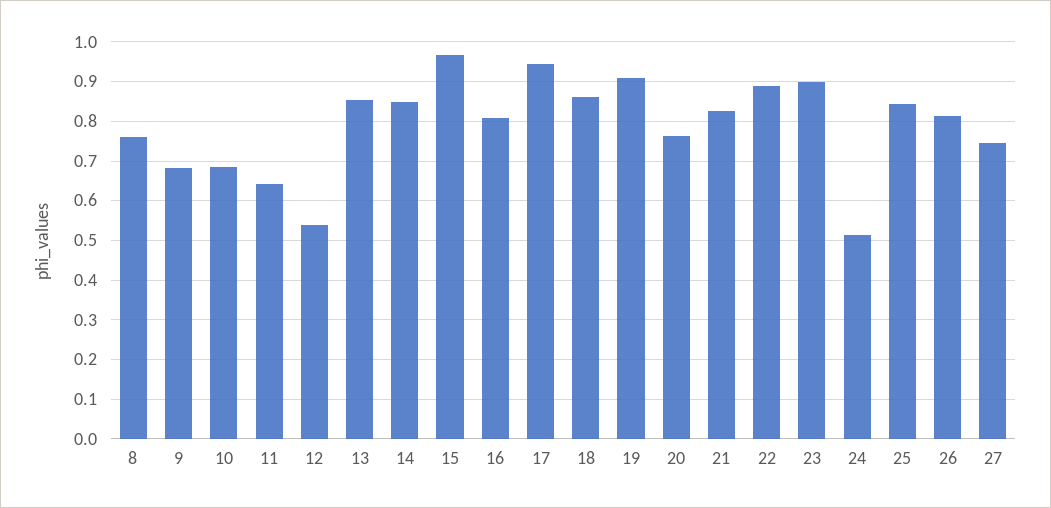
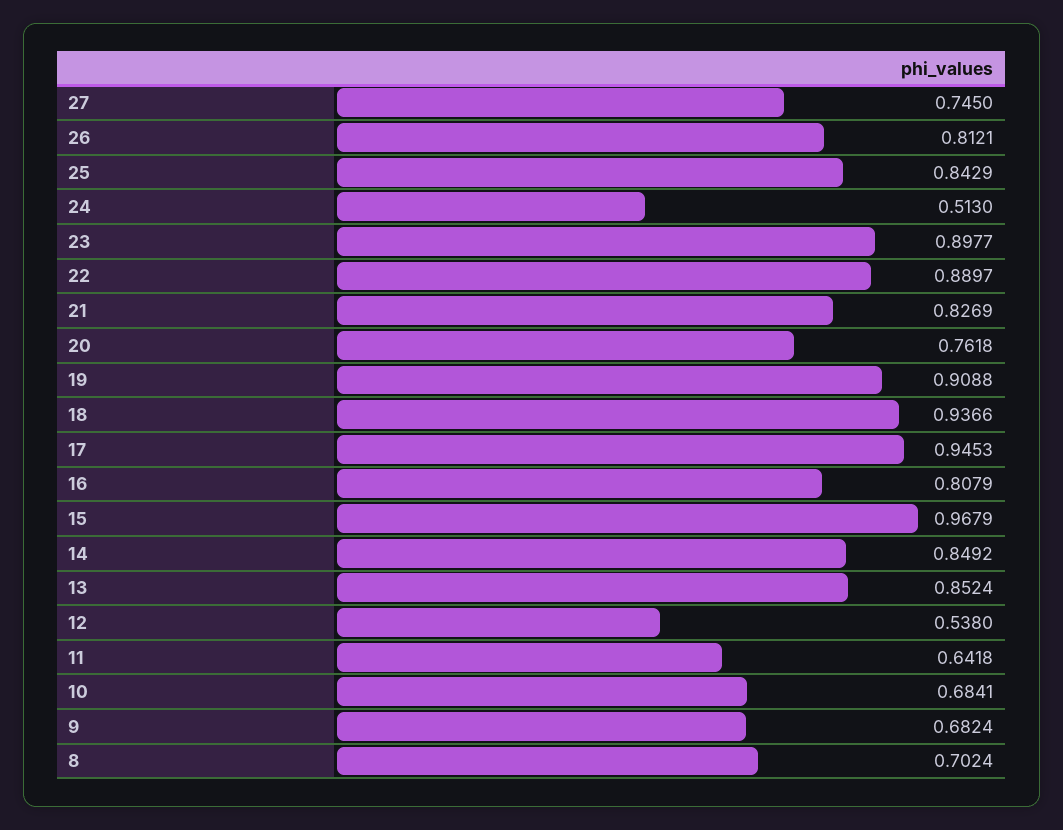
  {
-   "8": 0.76,
+   "8": 0.7024,
    "9": 0.6824,
    "10": 0.6841,
    "11": 0.6418,
    "12": 0.538,
    "13": 0.8524,
    "14": 0.8492,
    "15": 0.9679,
    "16": 0.8079,
    "17": 0.9453,
-   "18": 0.86,
+   "18": 0.9366,
    "19": 0.9088,
    "20": 0.7618,
    "21": 0.8269,
    "22": 0.8897,
    "23": 0.8977,
    "24": 0.513,
    "25": 0.8429,
    "26": 0.8121,
    "27": 0.745
  }

